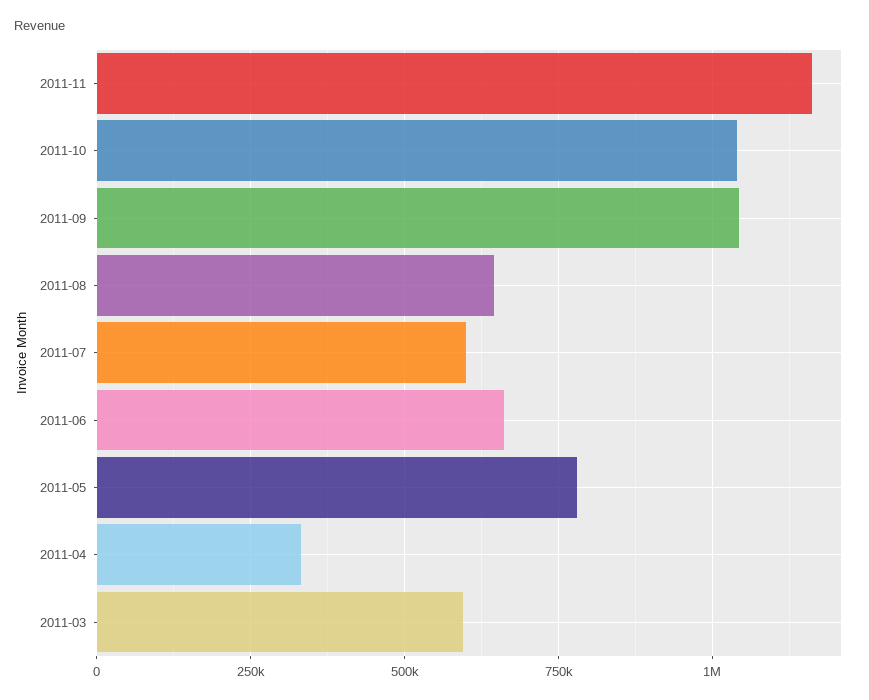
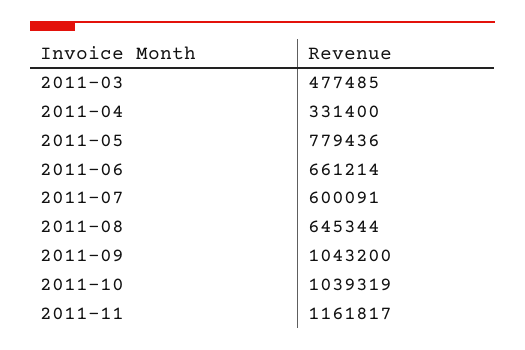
  {
    "2011-11": 1161817,
    "2011-10": 1039319,
    "2011-09": 1043200,
    "2011-08": 645344,
    "2011-07": 600091,
    "2011-06": 661214,
    "2011-05": 779436,
    "2011-04": 331400,
-   "2011-03": 600000
+   "2011-03": 477485
  }

